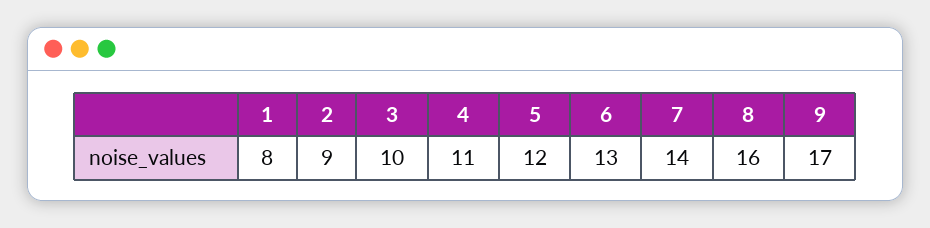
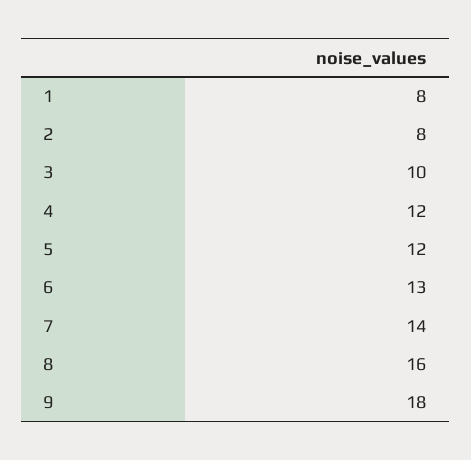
  {
    "1": 8,
-   "2": 9,
+   "2": 8,
    "3": 10,
-   "4": 11,
+   "4": 12,
    "5": 12,
    "6": 13,
    "7": 14,
    "8": 16,
-   "9": 17
+   "9": 18
  }

